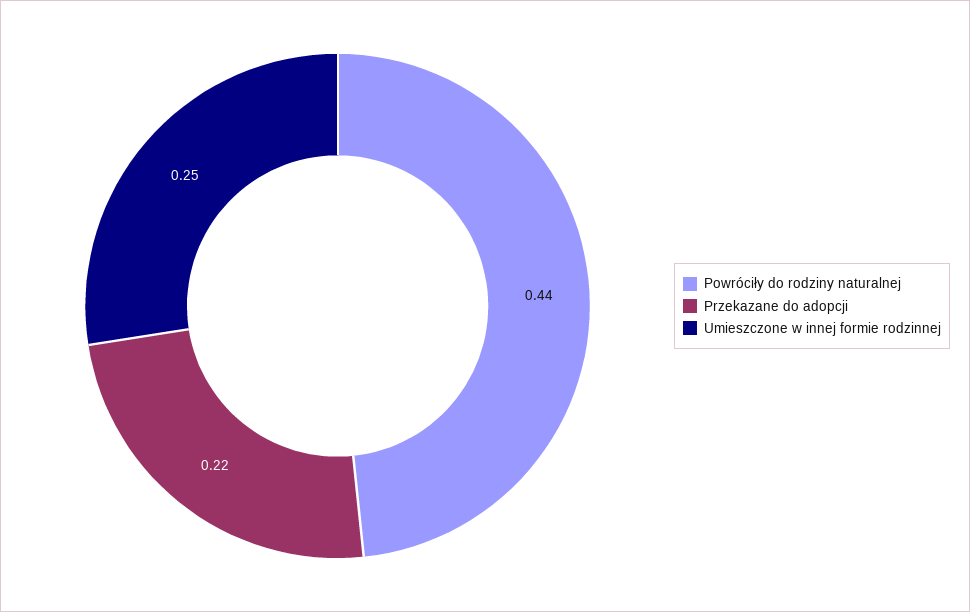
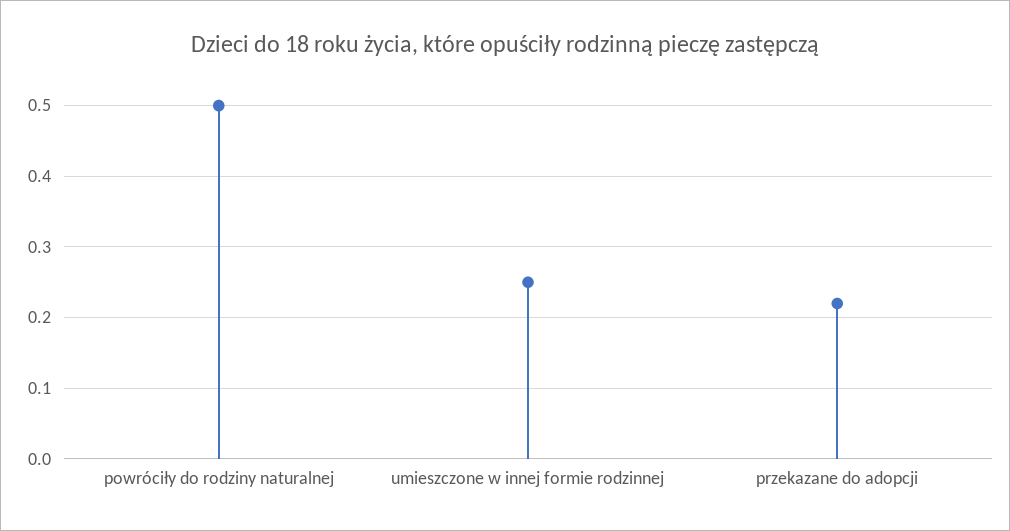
  {
-   "Powróciły do rodziny naturalnej": 0.44,
+   "Powróciły do rodziny naturalnej": 0.5,
    "Przekazane do adopcji": 0.22,
    "Umieszczone w innej formie rodzinnej": 0.25
  }

